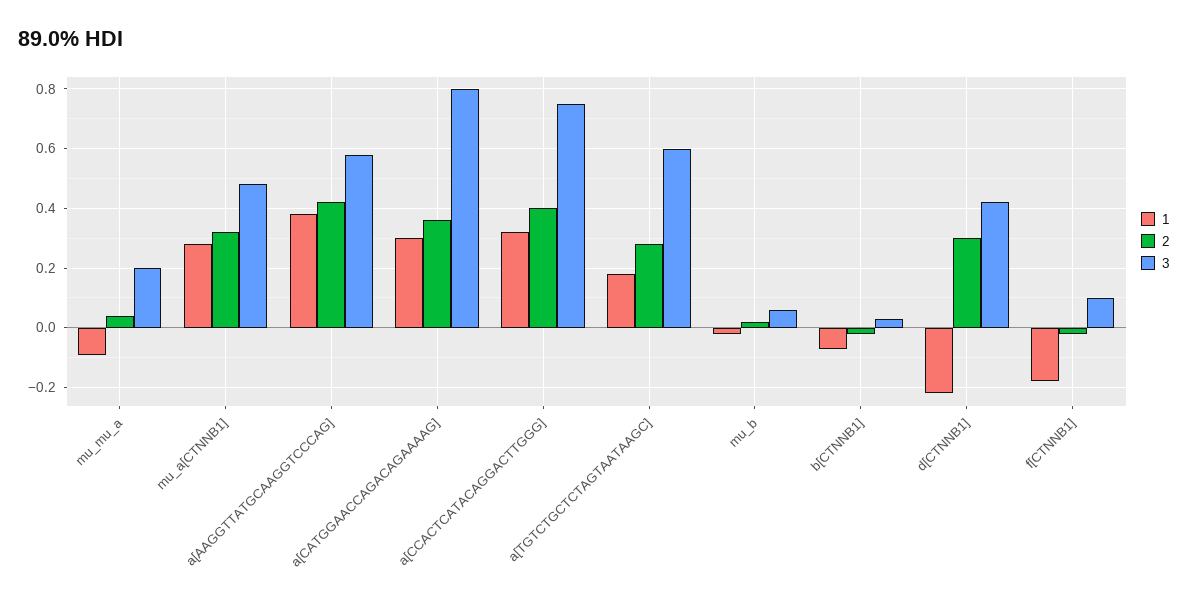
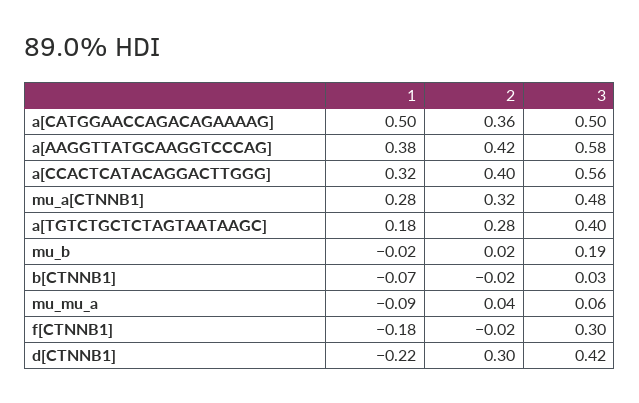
  {
    "1": {
      "mu_mu_a": -0.09,
      "mu_a[CTNNB1]": 0.28,
      "a[AAGGTTATGCAAGGTCCCAG]": 0.38,
-     "a[CATGGAACCAGACAGAAAAG]": 0.3,
+     "a[CATGGAACCAGACAGAAAAG]": 0.5,
      "a[CCACTCATACAGGACTTGGG]": 0.32,
      "a[TGTCTGCTCTAGTAATAAGC]": 0.18,
      "mu_b": -0.02,
      "b[CTNNB1]": -0.07,
      "d[CTNNB1]": -0.22,
      "f[CTNNB1]": -0.18
    },
    "2": {
      "mu_mu_a": 0.04,
      "mu_a[CTNNB1]": 0.32,
      "a[AAGGTTATGCAAGGTCCCAG]": 0.42,
      "a[CATGGAACCAGACAGAAAAG]": 0.36,
      "a[CCACTCATACAGGACTTGGG]": 0.4,
      "a[TGTCTGCTCTAGTAATAAGC]": 0.28,
      "mu_b": 0.02,
      "b[CTNNB1]": -0.02,
      "d[CTNNB1]": 0.3,
      "f[CTNNB1]": -0.02
    },
    "3": {
-     "mu_mu_a": 0.2,
+     "mu_mu_a": 0.06,
      "mu_a[CTNNB1]": 0.48,
      "a[AAGGTTATGCAAGGTCCCAG]": 0.58,
-     "a[CATGGAACCAGACAGAAAAG]": 0.8,
+     "a[CATGGAACCAGACAGAAAAG]": 0.5,
-     "a[CCACTCATACAGGACTTGGG]": 0.75,
+     "a[CCACTCATACAGGACTTGGG]": 0.56,
-     "a[TGTCTGCTCTAGTAATAAGC]": 0.6,
+     "a[TGTCTGCTCTAGTAATAAGC]": 0.4,
-     "mu_b": 0.05,
+     "mu_b": 0.19,
      "b[CTNNB1]": 0.03,
      "d[CTNNB1]": 0.42,
-     "f[CTNNB1]": 0.1
+     "f[CTNNB1]": 0.3
    }
  }

